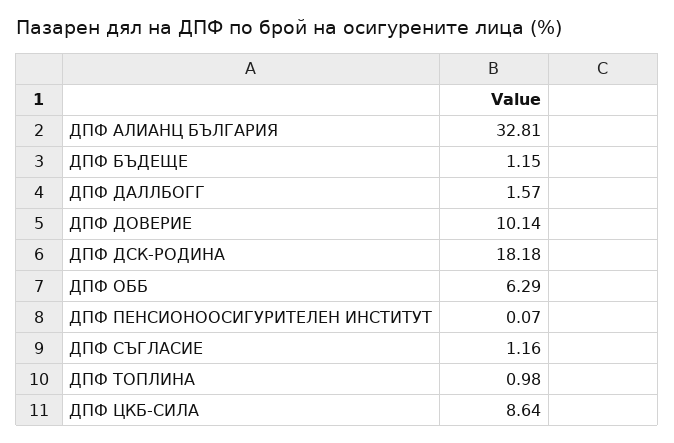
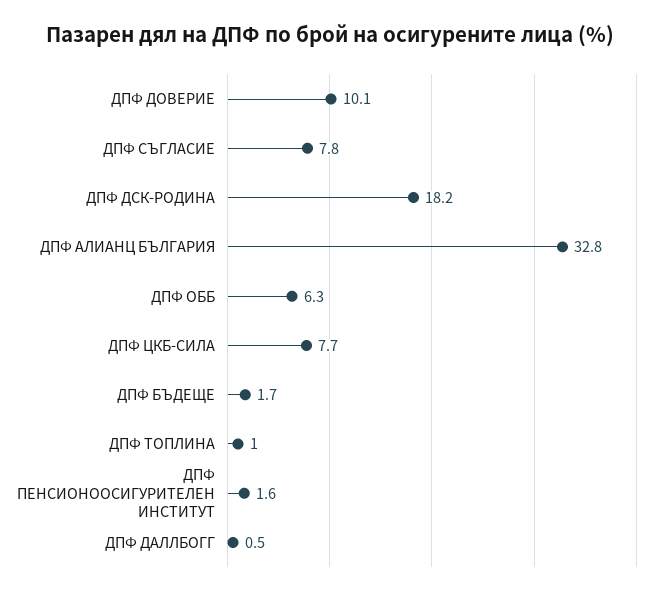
  {
    "ДПФ АЛИАНЦ БЪЛГАРИЯ": 32.81,
-   "ДПФ БЪДЕЩЕ": 1.15,
+   "ДПФ БЪДЕЩЕ": 1.7,
-   "ДПФ ДАЛЛБОГГ": 1.57,
+   "ДПФ ДАЛЛБОГГ": 0.5,
    "ДПФ ДОВЕРИЕ": 10.14,
    "ДПФ ДСК-РОДИНА": 18.18,
    "ДПФ ОББ": 6.29,
-   "ДПФ ПЕНСИОНООСИГУРИТЕЛЕН ИНСТИТУТ": 0.07,
+   "ДПФ ПЕНСИОНООСИГУРИТЕЛЕН ИНСТИТУТ": 1.6,
-   "ДПФ СЪГЛАСИЕ": 1.16,
+   "ДПФ СЪГЛАСИЕ": 7.8,
    "ДПФ ТОПЛИНА": 0.98,
-   "ДПФ ЦКБ-СИЛА": 8.64
+   "ДПФ ЦКБ-СИЛА": 7.7
  }

